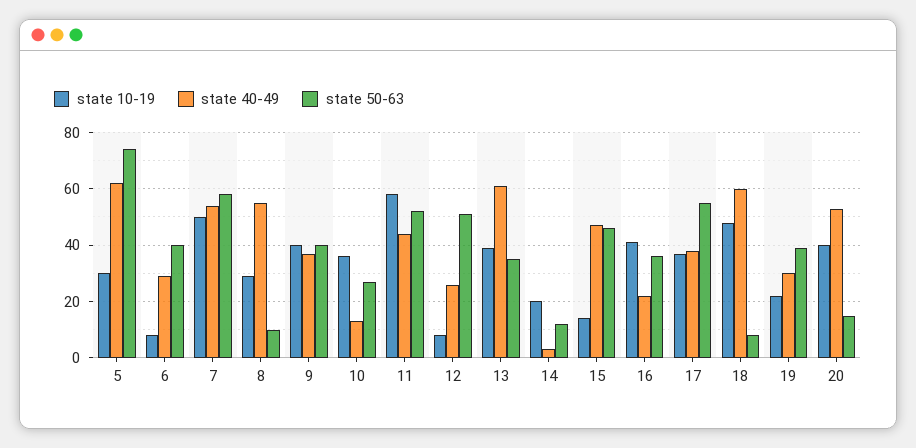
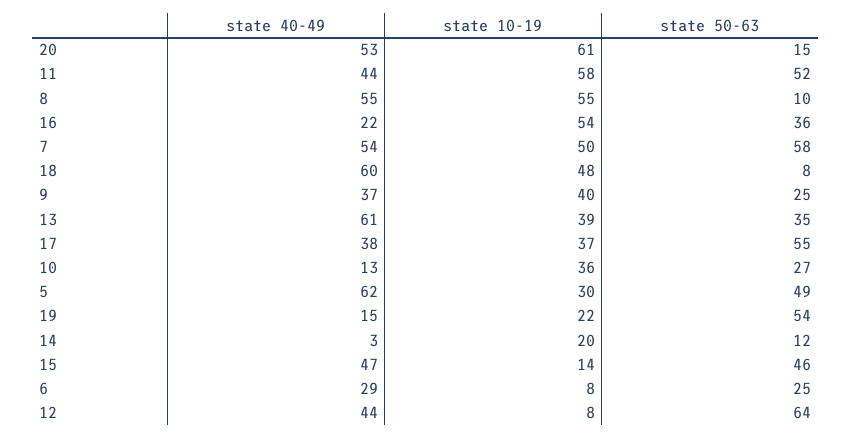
  {
    "state 10-19": {
      "5": 30,
      "6": 8,
      "7": 50,
-     "8": 30,
+     "8": 55,
      "9": 40,
      "10": 36,
      "11": 58,
      "12": 8,
      "13": 39,
      "14": 20,
      "15": 14,
-     "16": 40,
+     "16": 54,
      "17": 37,
      "18": 48,
      "19": 22,
-     "20": 40
+     "20": 61
    },
    "state 40-49": {
      "5": 62,
      "6": 29,
      "7": 54,
      "8": 55,
      "9": 37,
      "10": 13,
      "11": 44,
-     "12": 25,
+     "12": 44,
      "13": 61,
      "14": 3,
      "15": 47,
      "16": 22,
      "17": 38,
      "18": 60,
-     "19": 30,
+     "19": 15,
      "20": 53
    },
    "state 50-63": {
-     "5": 75,
+     "5": 49,
-     "6": 40,
+     "6": 25,
      "7": 58,
      "8": 10,
-     "9": 40,
+     "9": 25,
      "10": 27,
      "11": 52,
-     "12": 50,
+     "12": 64,
      "13": 35,
      "14": 12,
      "15": 46,
      "16": 36,
      "17": 55,
      "18": 8,
-     "19": 40,
+     "19": 54,
      "20": 15
    }
  }

